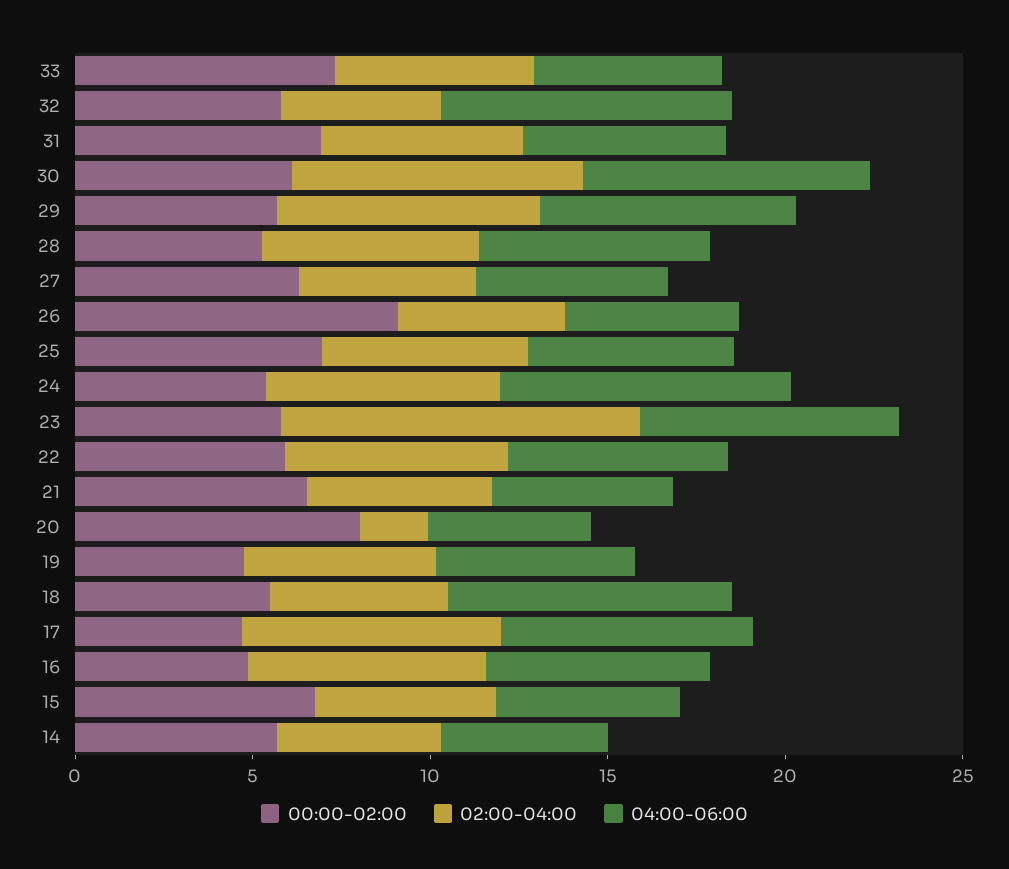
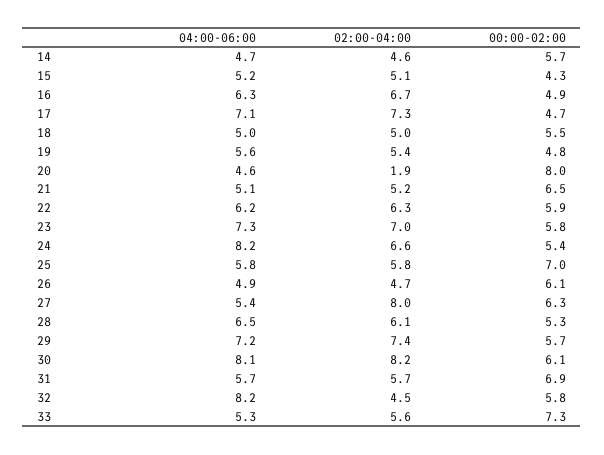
  {
    "00:00-02:00": {
      "33": 7.3,
      "32": 5.8,
      "31": 6.9,
      "30": 6.1,
      "29": 5.7,
      "28": 5.3,
      "27": 6.3,
-     "26": 9,
+     "26": 6.1,
      "25": 7,
      "24": 5.4,
      "23": 5.8,
      "22": 5.9,
      "21": 6.5,
      "20": 8,
      "19": 4.8,
      "18": 5.5,
      "17": 4.7,
      "16": 4.9,
-     "15": 7,
+     "15": 4.3,
      "14": 5.7
    },
    "02:00-04:00": {
      "33": 5.6,
      "32": 4.5,
      "31": 5.7,
      "30": 8.2,
      "29": 7.4,
      "28": 6.1,
-     "27": 5,
+     "27": 8,
      "26": 4.7,
      "25": 5.8,
      "24": 6.6,
-     "23": 10,
+     "23": 7,
      "22": 6.3,
      "21": 5.2,
      "20": 1.9,
      "19": 5.4,
      "18": 5,
      "17": 7.3,
      "16": 6.7,
      "15": 5.1,
      "14": 4.6
    },
    "04:00-06:00": {
      "33": 5.3,
      "32": 8.2,
      "31": 5.7,
      "30": 8.1,
      "29": 7.2,
      "28": 6.5,
      "27": 5.4,
      "26": 4.9,
      "25": 5.8,
      "24": 8.2,
      "23": 7.3,
      "22": 6.2,
      "21": 5.1,
      "20": 4.6,
      "19": 5.6,
-     "18": 8,
+     "18": 5,
      "17": 7.1,
      "16": 6.3,
      "15": 5.2,
      "14": 4.7
    }
  }

